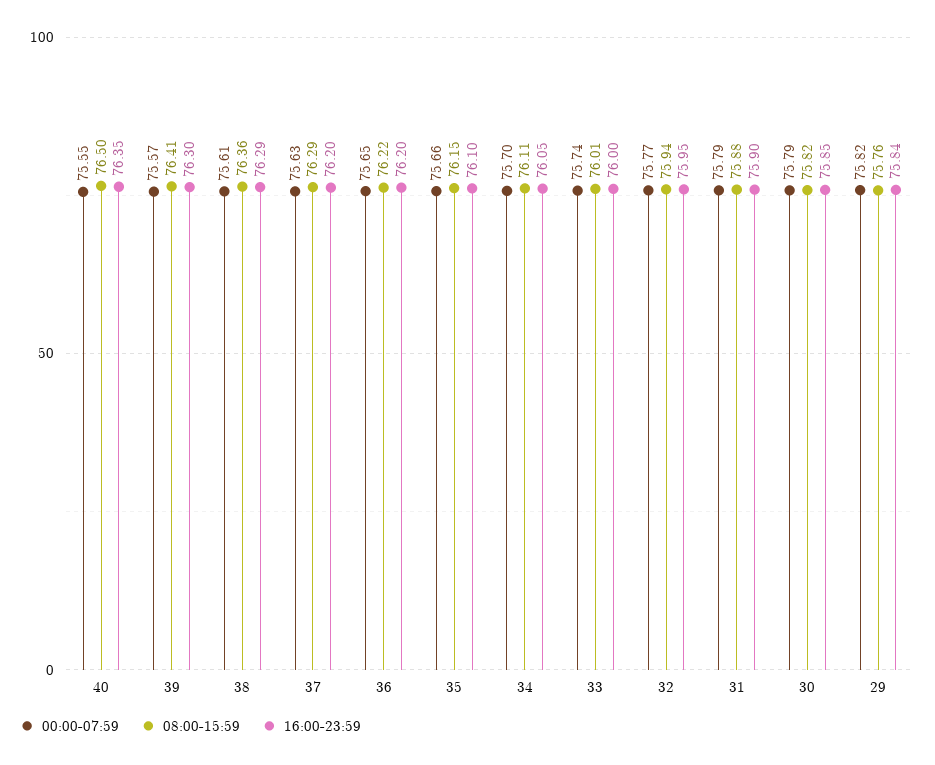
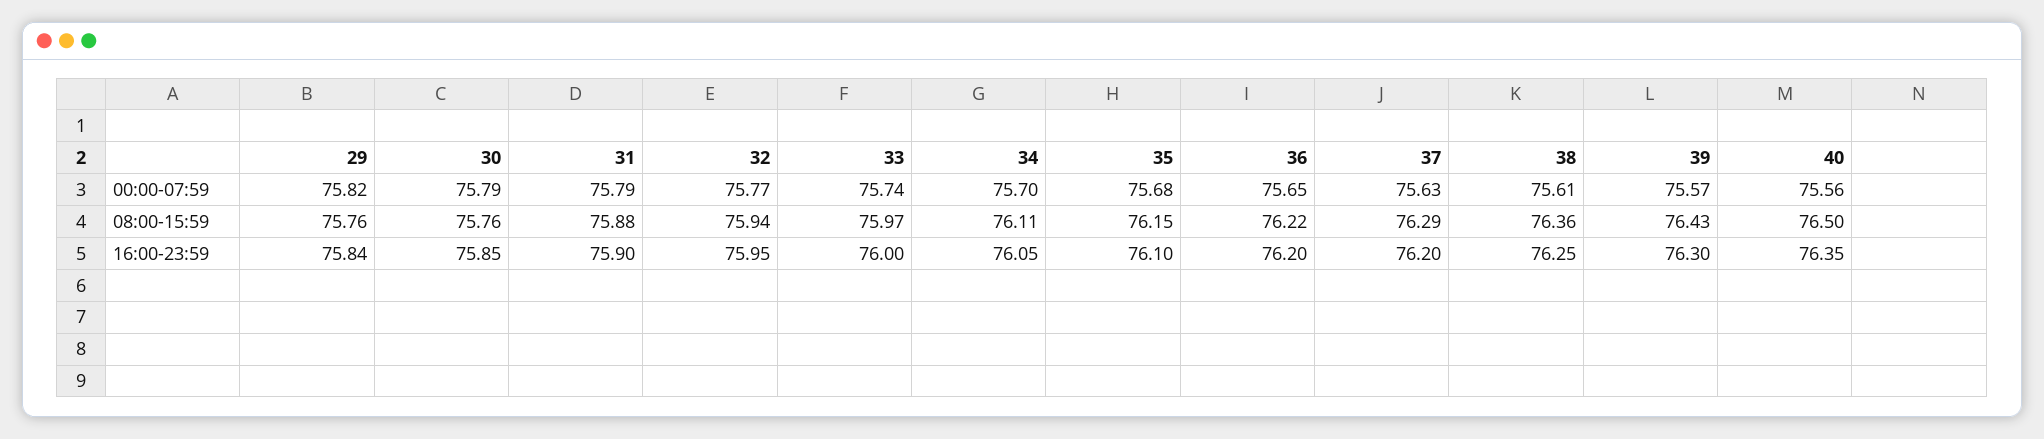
  {
    "00:00-07:59": {
-     "40": 75.55,
+     "40": 75.56,
      "39": 75.57,
      "38": 75.61,
      "37": 75.63,
      "36": 75.65,
-     "35": 75.66,
+     "35": 75.68,
      "34": 75.7,
      "33": 75.74,
      "32": 75.77,
      "31": 75.79,
      "30": 75.79,
      "29": 75.82
    },
    "08:00-15:59": {
      "40": 76.5,
-     "39": 76.41,
+     "39": 76.43,
      "38": 76.36,
      "37": 76.29,
      "36": 76.22,
      "35": 76.15,
      "34": 76.11,
-     "33": 76.01,
+     "33": 75.97,
      "32": 75.94,
      "31": 75.88,
-     "30": 75.82,
+     "30": 75.76,
      "29": 75.76
    },
    "16:00-23:59": {
      "40": 76.35,
      "39": 76.3,
-     "38": 76.29,
+     "38": 76.25,
      "37": 76.2,
      "36": 76.2,
      "35": 76.1,
      "34": 76.05,
      "33": 76,
      "32": 75.95,
      "31": 75.9,
      "30": 75.85,
      "29": 75.84
    }
  }

